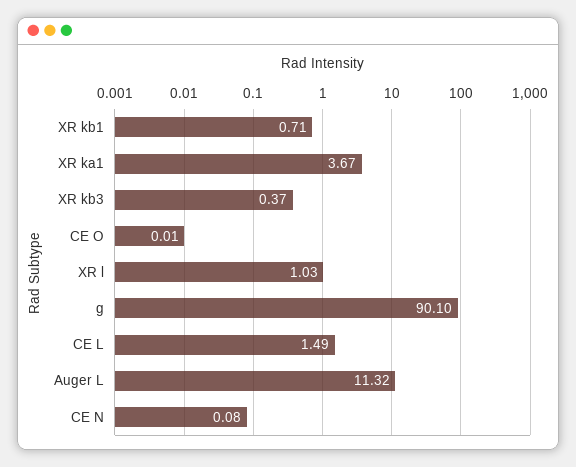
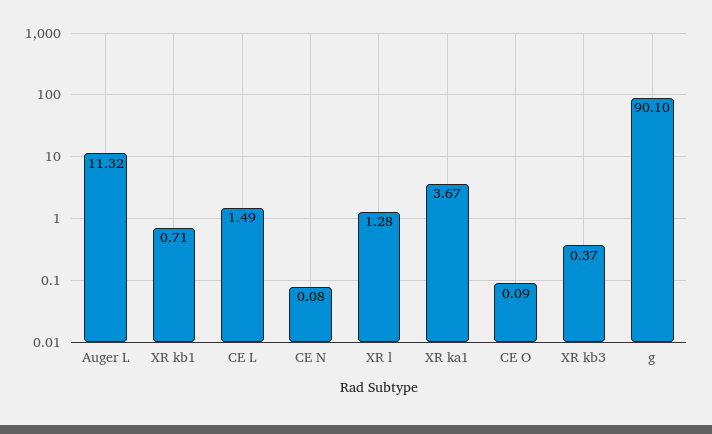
  {
    "XR kb1": 0.71,
    "XR ka1": 3.67,
    "XR kb3": 0.37,
-   "CE O": 0.01,
+   "CE O": 0.09,
-   "XR l": 1.03,
+   "XR l": 1.28,
    "g": 90.1,
    "CE L": 1.49,
    "Auger L": 11.32,
    "CE N": 0.08
  }

